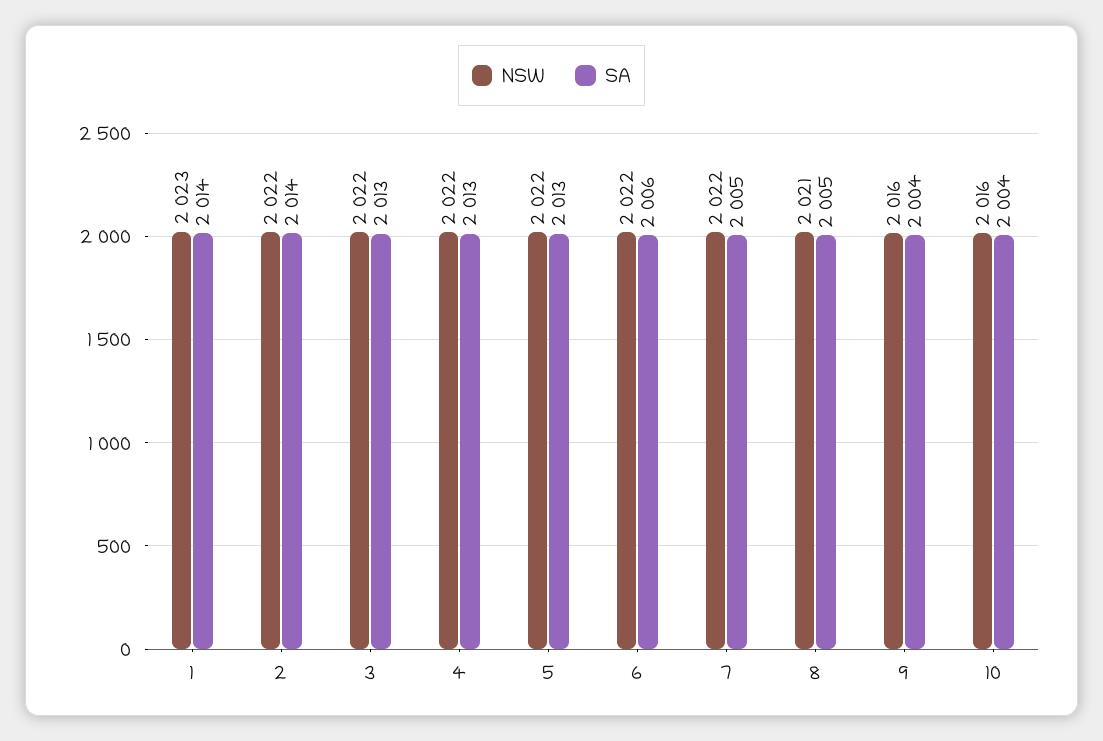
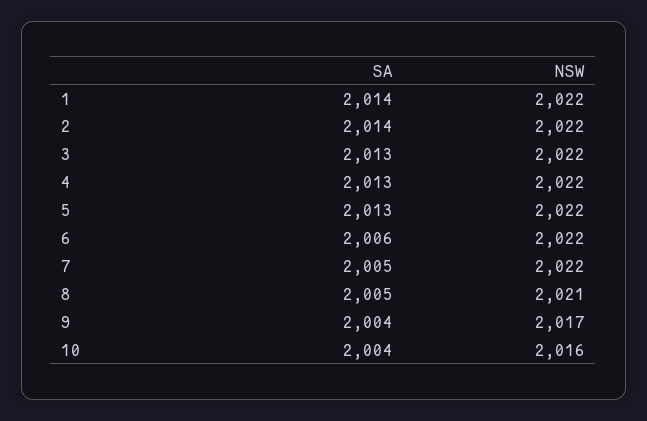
  {
    "NSW": {
-     "1": 2023,
+     "1": 2022,
      "2": 2022,
      "3": 2022,
      "4": 2022,
      "5": 2022,
      "6": 2022,
      "7": 2022,
      "8": 2021,
-     "9": 2016,
+     "9": 2017,
      "10": 2016
    },
    "SA": {
      "1": 2014,
      "2": 2014,
      "3": 2013,
      "4": 2013,
      "5": 2013,
      "6": 2006,
      "7": 2005,
      "8": 2005,
      "9": 2004,
      "10": 2004
    }
  }

